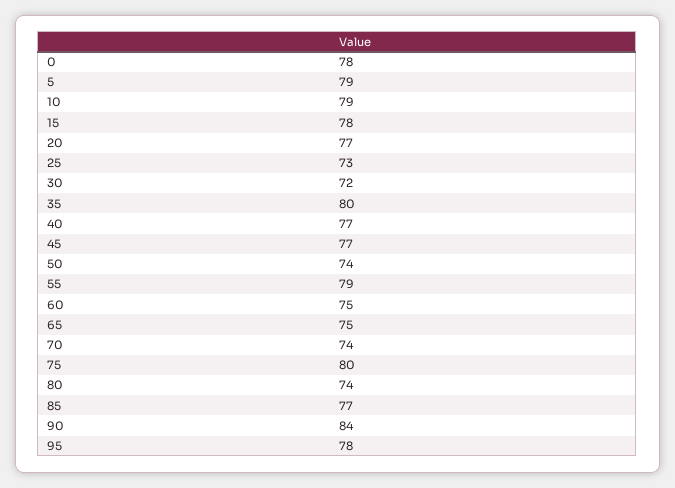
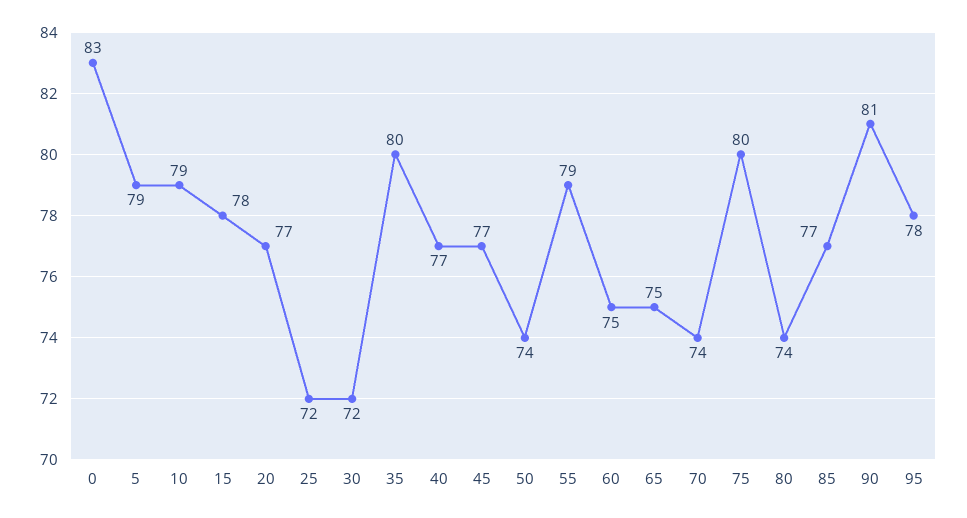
  {
-   "0": 78,
+   "0": 83,
    "5": 79,
    "10": 79,
    "15": 78,
    "20": 77,
-   "25": 73,
+   "25": 72,
    "30": 72,
    "35": 80,
    "40": 77,
    "45": 77,
    "50": 74,
    "55": 79,
    "60": 75,
    "65": 75,
    "70": 74,
    "75": 80,
    "80": 74,
    "85": 77,
-   "90": 84,
+   "90": 81,
    "95": 78
  }

